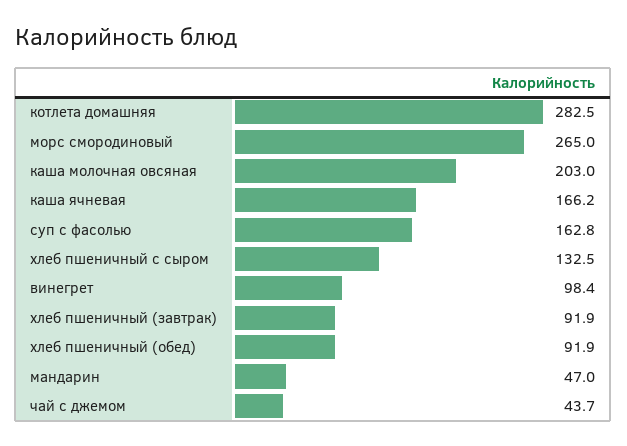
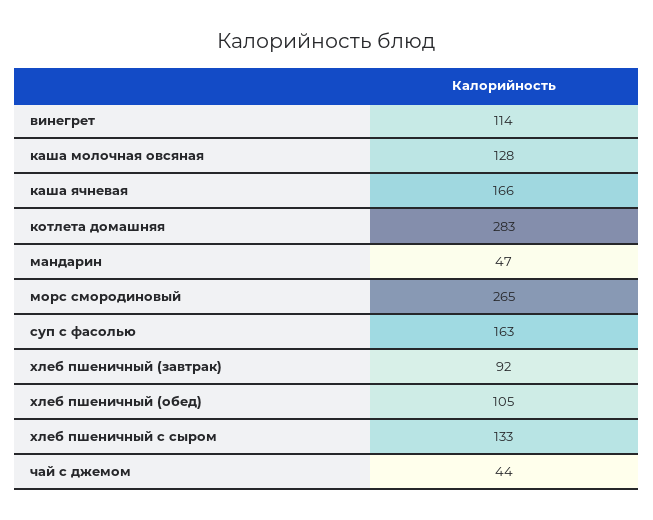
  {
    "котлета домашняя": 282.5,
    "морс смородиновый": 265,
-   "каша молочная овсяная": 203,
+   "каша молочная овсяная": 128,
    "каша ячневая": 166.2,
    "суп с фасолью": 162.8,
    "хлеб пшеничный с сыром": 132.5,
-   "винегрет": 98.4,
+   "винегрет": 114,
    "хлеб пшеничный (завтрак)": 91.9,
-   "хлеб пшеничный (обед)": 91.9,
+   "хлеб пшеничный (обед)": 105,
    "мандарин": 47,
    "чай с джемом": 43.7
  }

